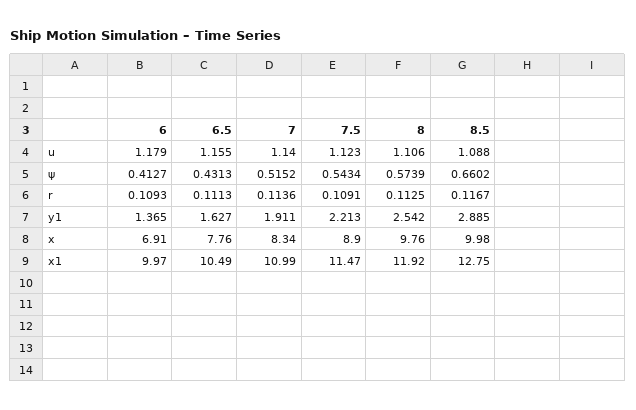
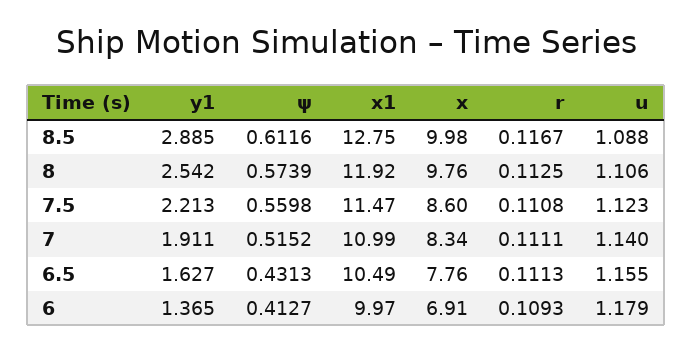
  {
    "6": {
      "u": 1.179,
      "ψ": 0.4127,
      "r": 0.1093,
      "y1": 1.365,
      "x": 6.91,
      "x1": 9.97
    },
    "6.5": {
      "u": 1.155,
      "ψ": 0.4313,
      "r": 0.1113,
      "y1": 1.627,
      "x": 7.76,
      "x1": 10.49
    },
    "7": {
      "u": 1.14,
      "ψ": 0.5152,
-     "r": 0.1136,
+     "r": 0.1111,
      "y1": 1.911,
      "x": 8.34,
      "x1": 10.99
    },
    "7.5": {
      "u": 1.123,
-     "ψ": 0.5434,
+     "ψ": 0.5598,
-     "r": 0.1091,
+     "r": 0.1108,
      "y1": 2.213,
-     "x": 8.9,
+     "x": 8.6,
      "x1": 11.47
    },
    "8": {
      "u": 1.106,
      "ψ": 0.5739,
      "r": 0.1125,
      "y1": 2.542,
      "x": 9.76,
      "x1": 11.92
    },
    "8.5": {
      "u": 1.088,
-     "ψ": 0.6602,
+     "ψ": 0.6116,
      "r": 0.1167,
      "y1": 2.885,
      "x": 9.98,
      "x1": 12.75
    }
  }

